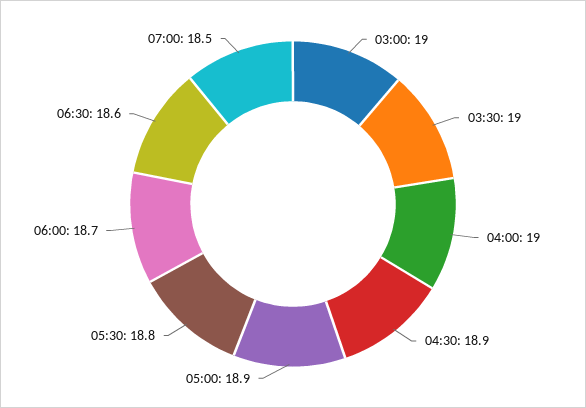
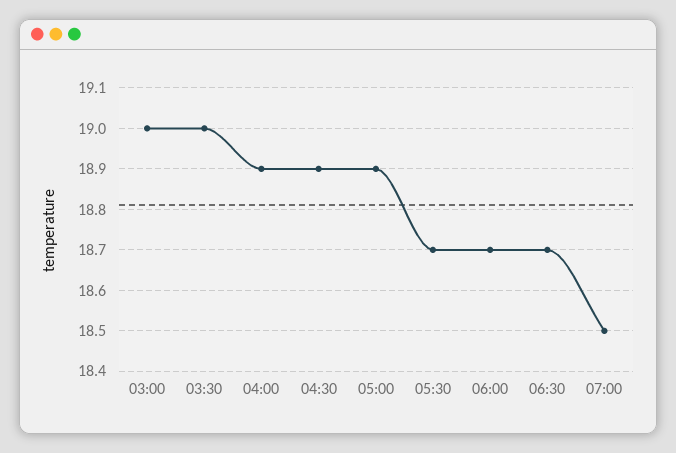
  {
    "03:00": 19,
    "03:30": 19,
-   "04:00": 19,
+   "04:00": 18.9,
    "04:30": 18.9,
    "05:00": 18.9,
-   "05:30": 18.8,
+   "05:30": 18.7,
    "06:00": 18.7,
-   "06:30": 18.6,
+   "06:30": 18.7,
    "07:00": 18.5
  }

